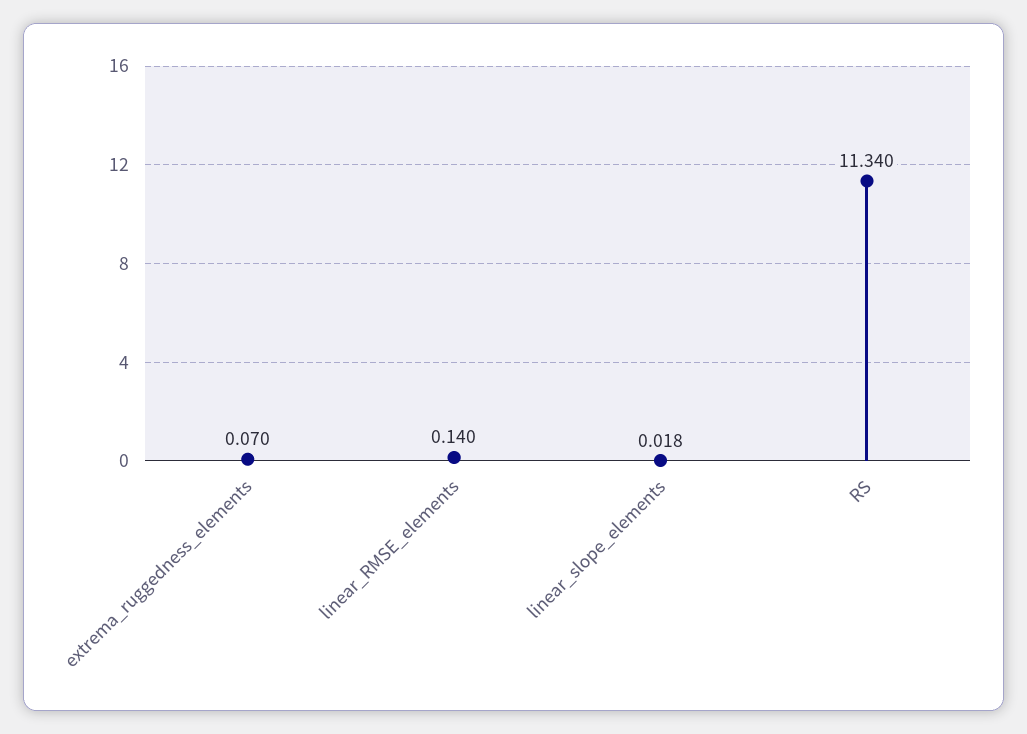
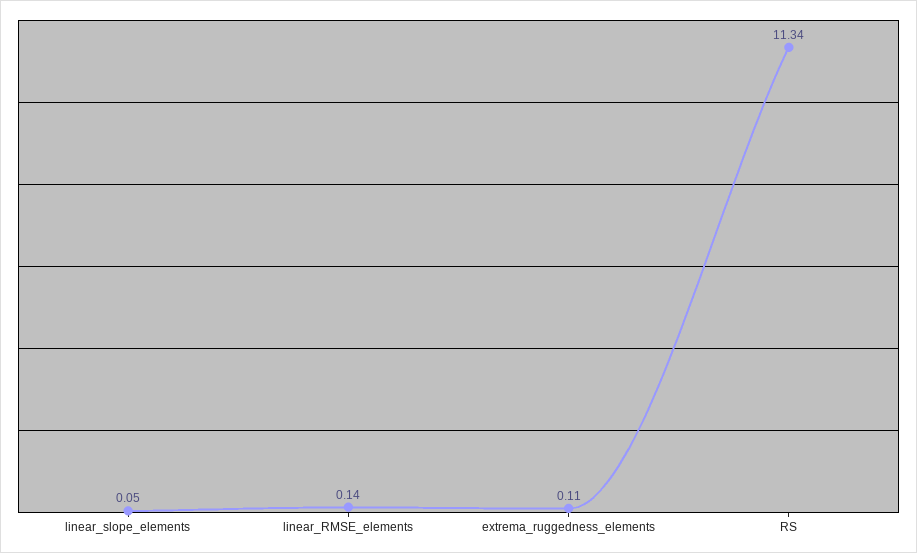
  {
-   "extrema_ruggedness_elements": 0.07,
+   "extrema_ruggedness_elements": 0.11,
    "linear_RMSE_elements": 0.14,
-   "linear_slope_elements": 0.018,
+   "linear_slope_elements": 0.05,
    "RS": 11.34
  }

